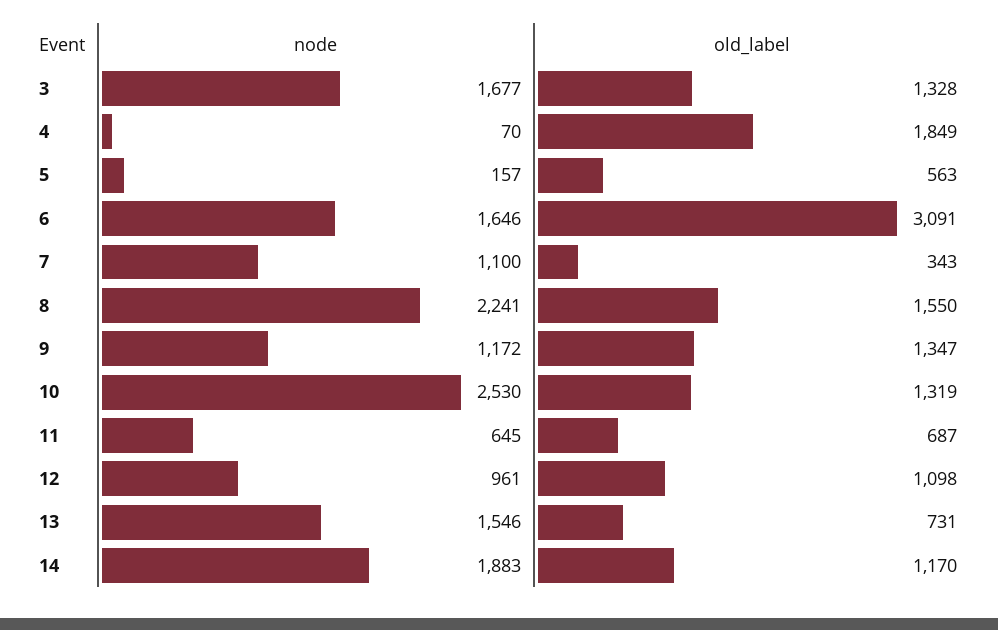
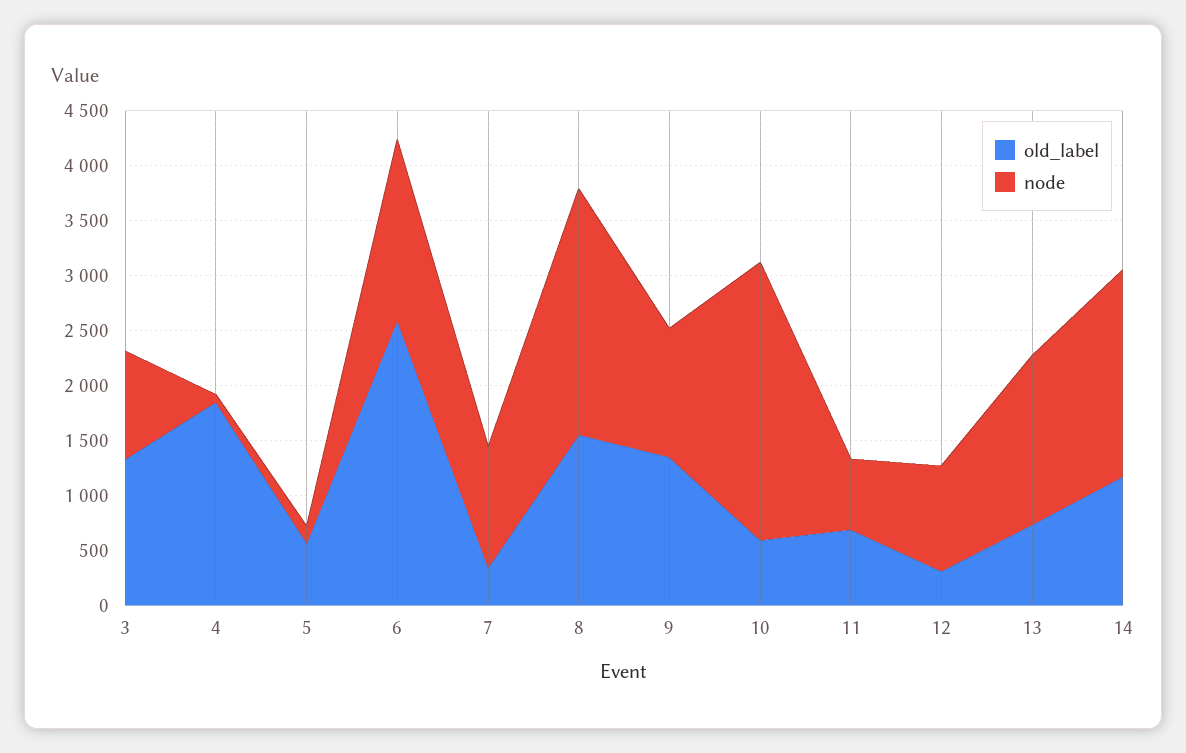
  {
    "node": {
-     "3": 1677,
+     "3": 1000,
      "4": 70,
      "5": 157,
      "6": 1646,
      "7": 1100,
      "8": 2241,
      "9": 1172,
      "10": 2530,
      "11": 645,
      "12": 961,
      "13": 1546,
      "14": 1883
    },
    "old_label": {
      "3": 1328,
      "4": 1849,
      "5": 563,
-     "6": 3091,
+     "6": 2600,
      "7": 343,
      "8": 1550,
      "9": 1347,
-     "10": 1319,
+     "10": 600,
      "11": 687,
-     "12": 1098,
+     "12": 300,
      "13": 731,
      "14": 1170
    }
  }

